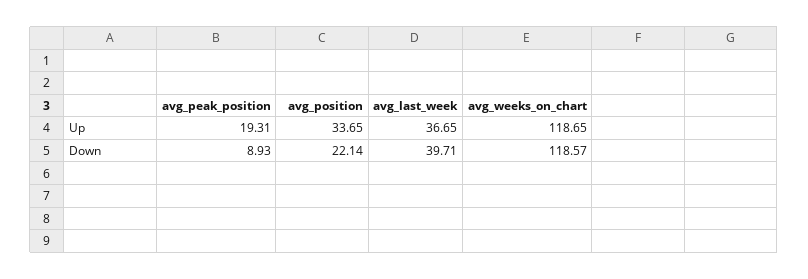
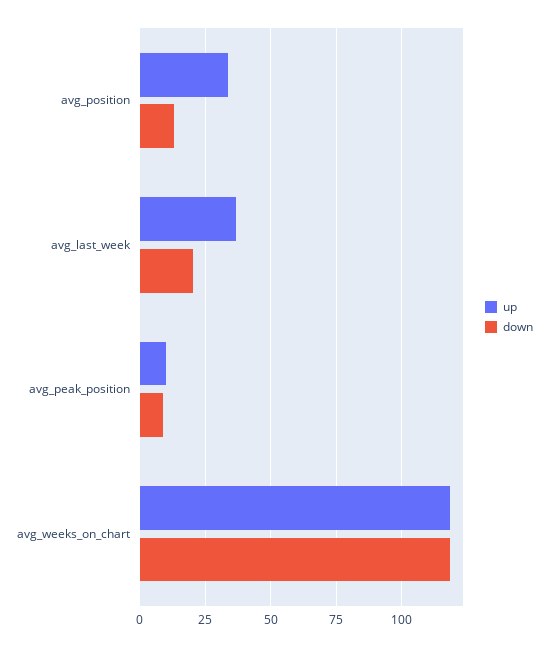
  {
    "Up": {
-     "avg_peak_position": 19.31,
+     "avg_peak_position": 10,
      "avg_position": 33.65,
      "avg_last_week": 36.65,
      "avg_weeks_on_chart": 118.65
    },
    "Down": {
      "avg_peak_position": 8.93,
-     "avg_position": 22.14,
+     "avg_position": 12.5,
-     "avg_last_week": 39.71,
+     "avg_last_week": 20,
      "avg_weeks_on_chart": 118.57
    }
  }

